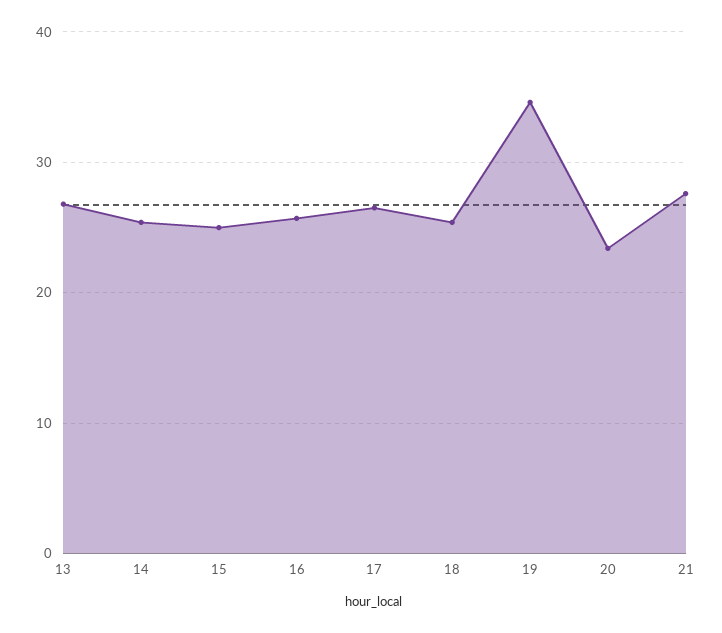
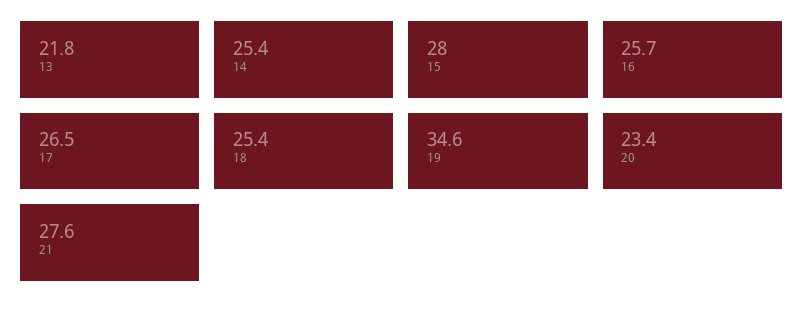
  {
-   "13": 27,
+   "13": 21.8,
    "14": 25.4,
-   "15": 25,
+   "15": 28,
    "16": 25.7,
    "17": 26.5,
    "18": 25.4,
    "19": 34.6,
    "20": 23.4,
    "21": 27.6
  }

